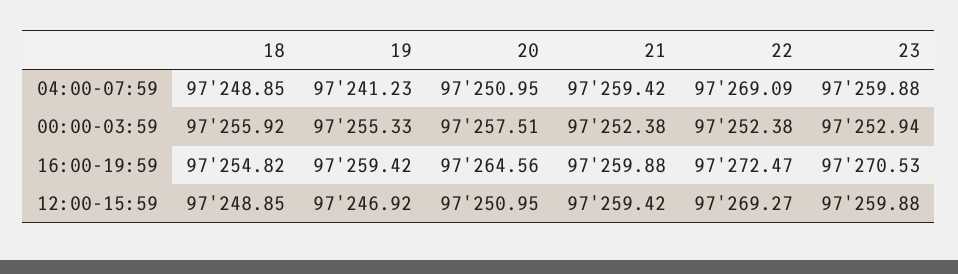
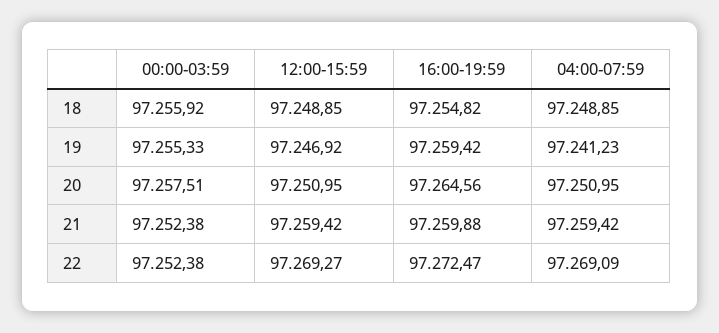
  {
    "18": {
      "04:00-07:59": 97248.85,
      "00:00-03:59": 97255.92,
      "16:00-19:59": 97254.82,
      "12:00-15:59": 97248.85
    },
    "19": {
      "04:00-07:59": 97241.23,
      "00:00-03:59": 97255.33,
      "16:00-19:59": 97259.42,
      "12:00-15:59": 97246.92
    },
    "20": {
      "04:00-07:59": 97250.95,
      "00:00-03:59": 97257.51,
      "16:00-19:59": 97264.56,
      "12:00-15:59": 97250.95
    },
    "21": {
      "04:00-07:59": 97259.42,
      "00:00-03:59": 97252.38,
      "16:00-19:59": 97259.88,
      "12:00-15:59": 97259.42
    },
    "22": {
      "04:00-07:59": 97269.09,
      "00:00-03:59": 97252.38,
      "16:00-19:59": 97272.47,
      "12:00-15:59": 97269.27
-   },
+   }
-   "23": {
-     "04:00-07:59": 97259.88,
-     "00:00-03:59": 97252.94,
-     "16:00-19:59": 97270.53,
-     "12:00-15:59": 97259.88
-   }
  }

